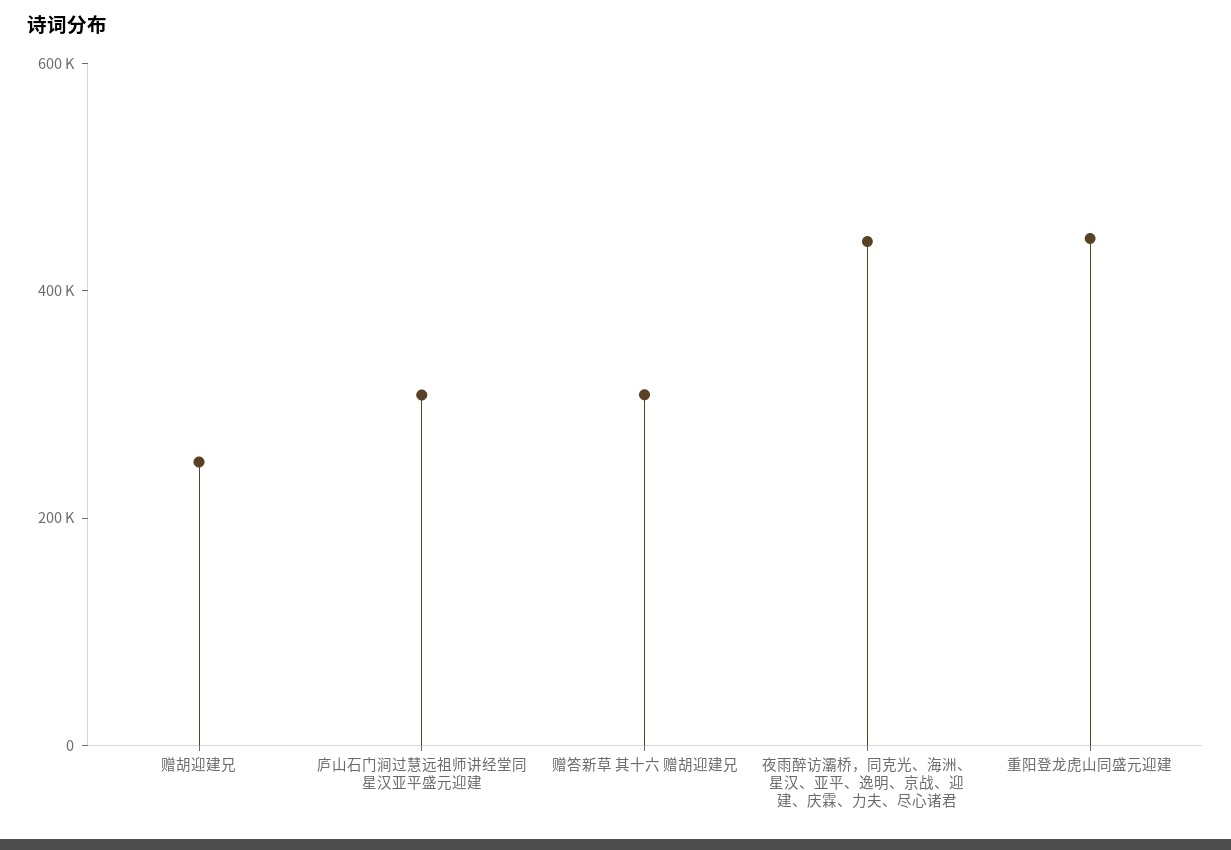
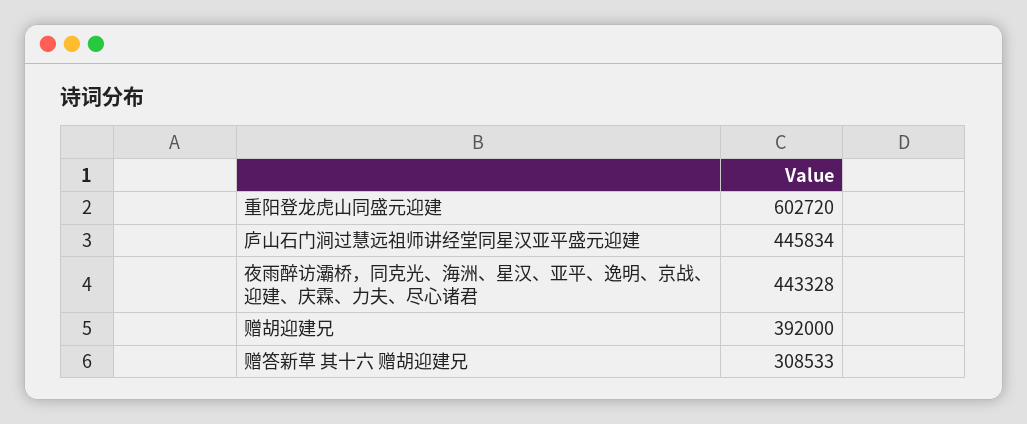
  {
-   "赠胡迎建兄": 250000,
+   "赠胡迎建兄": 392000,
-   "庐山石门涧过慧远祖师讲经堂同星汉亚平盛元迎建": 300000,
+   "庐山石门涧过慧远祖师讲经堂同星汉亚平盛元迎建": 445834,
    "赠答新草 其十六 赠胡迎建兄": 308533,
    "夜雨醉访灞桥，同克光、海洲、星汉、亚平、逸明、京战、迎建、庆霖、力夫、尽心诸君": 443328,
-   "重阳登龙虎山同盛元迎建": 450000
+   "重阳登龙虎山同盛元迎建": 602720
  }

